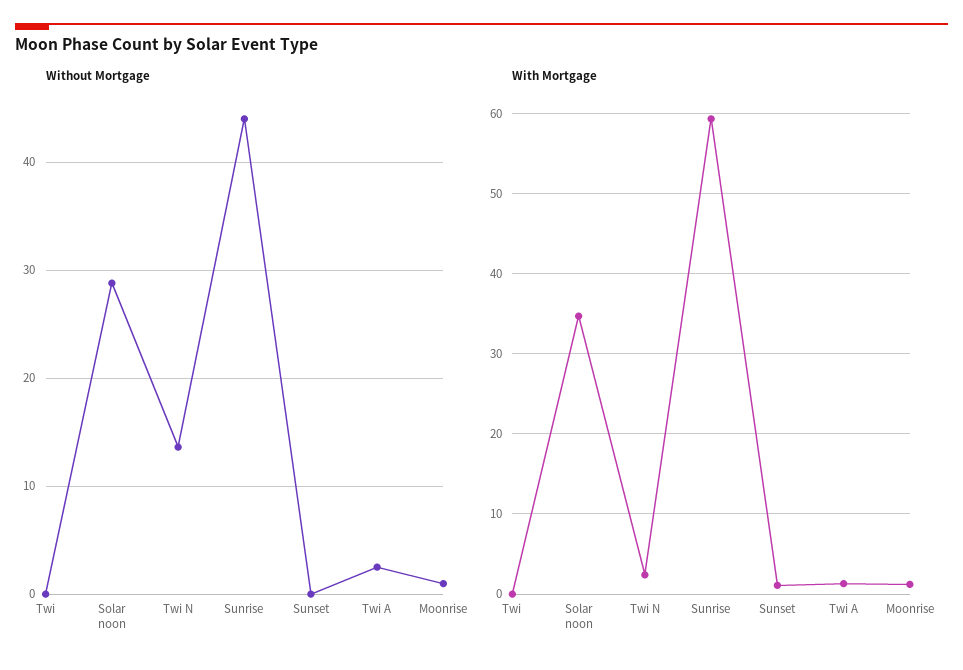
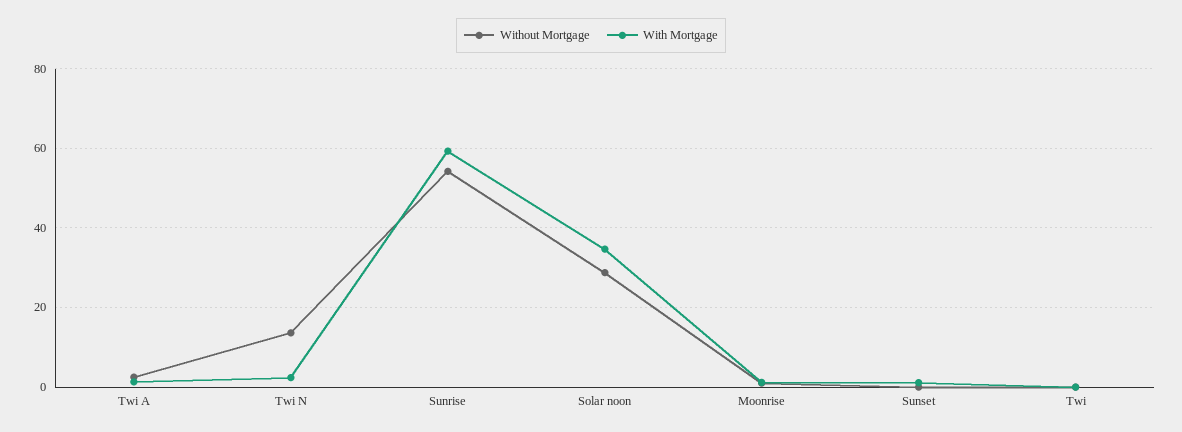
  {
    "Without Mortgage": {
      "Twi": 0,
      "Solar noon": 29,
      "Twi N": 14,
-     "Sunrise": 44,
+     "Sunrise": 54,
      "Sunset": 0,
      "Twi A": 3,
      "Moonrise": 1
    },
    "With Mortgage": {
      "Twi": 0,
      "Solar noon": 35,
      "Twi N": 2,
      "Sunrise": 59,
      "Sunset": 1,
      "Twi A": 1,
      "Moonrise": 1
    }
  }

